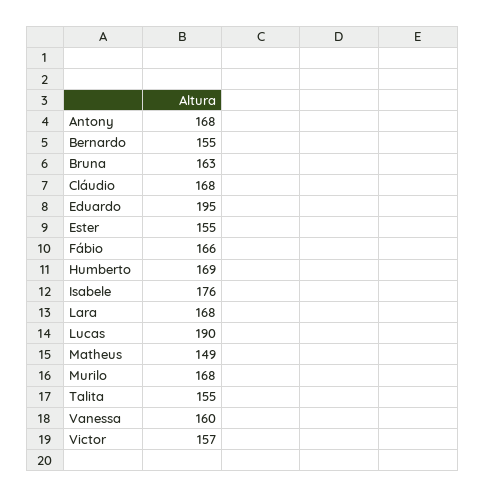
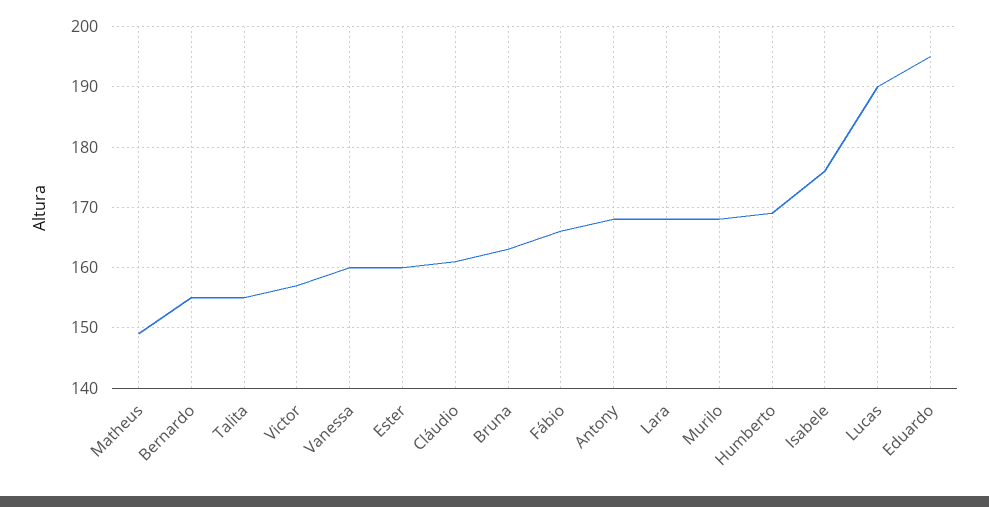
  {
    "Antony": 168,
    "Bernardo": 155,
    "Bruna": 163,
-   "Cláudio": 168,
+   "Cláudio": 161,
    "Eduardo": 195,
-   "Ester": 155,
+   "Ester": 160,
    "Fábio": 166,
    "Humberto": 169,
    "Isabele": 176,
    "Lara": 168,
    "Lucas": 190,
    "Matheus": 149,
    "Murilo": 168,
    "Talita": 155,
    "Vanessa": 160,
    "Victor": 157
  }

